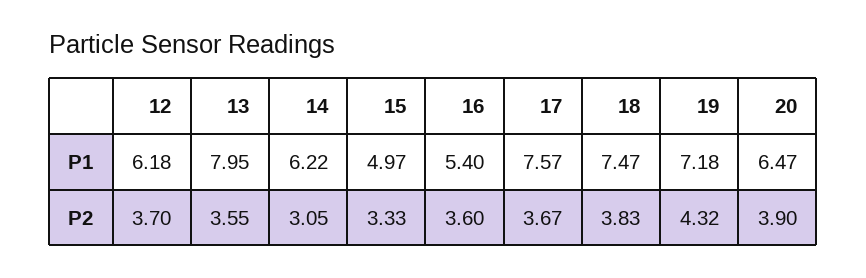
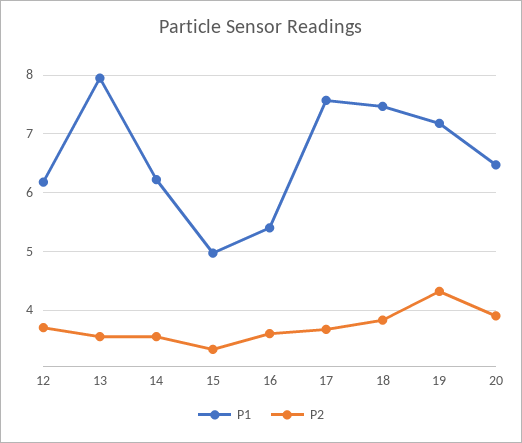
  {
    "P1": {
      "12": 6.18,
      "13": 7.95,
      "14": 6.22,
      "15": 4.97,
      "16": 5.4,
      "17": 7.57,
      "18": 7.47,
      "19": 7.18,
      "20": 6.47
    },
    "P2": {
      "12": 3.7,
      "13": 3.55,
-     "14": 3.05,
+     "14": 3.6,
      "15": 3.33,
      "16": 3.6,
      "17": 3.67,
      "18": 3.83,
      "19": 4.32,
      "20": 3.9
    }
  }

